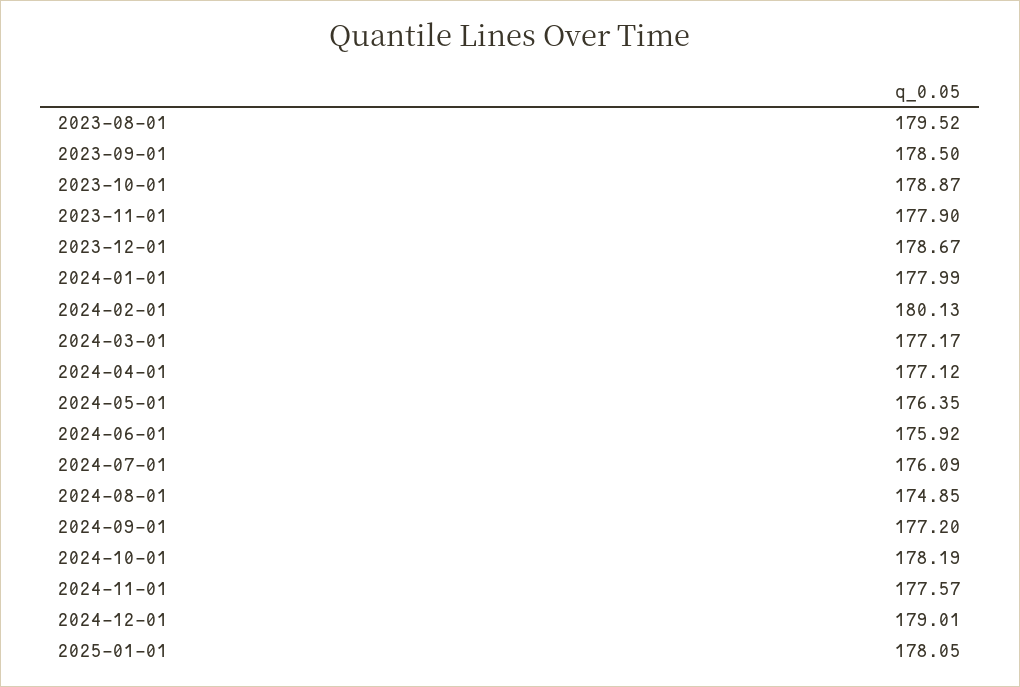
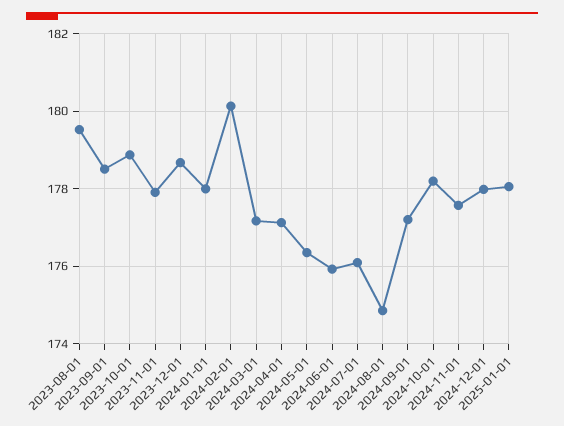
  {
    "2023-08-01": 179.52,
    "2023-09-01": 178.5,
    "2023-10-01": 178.87,
    "2023-11-01": 177.9,
    "2023-12-01": 178.67,
    "2024-01-01": 177.99,
    "2024-02-01": 180.13,
    "2024-03-01": 177.17,
    "2024-04-01": 177.12,
    "2024-05-01": 176.35,
    "2024-06-01": 175.92,
    "2024-07-01": 176.09,
    "2024-08-01": 174.85,
    "2024-09-01": 177.2,
    "2024-10-01": 178.19,
    "2024-11-01": 177.57,
-   "2024-12-01": 179.01,
+   "2024-12-01": 178,
    "2025-01-01": 178.05
  }

